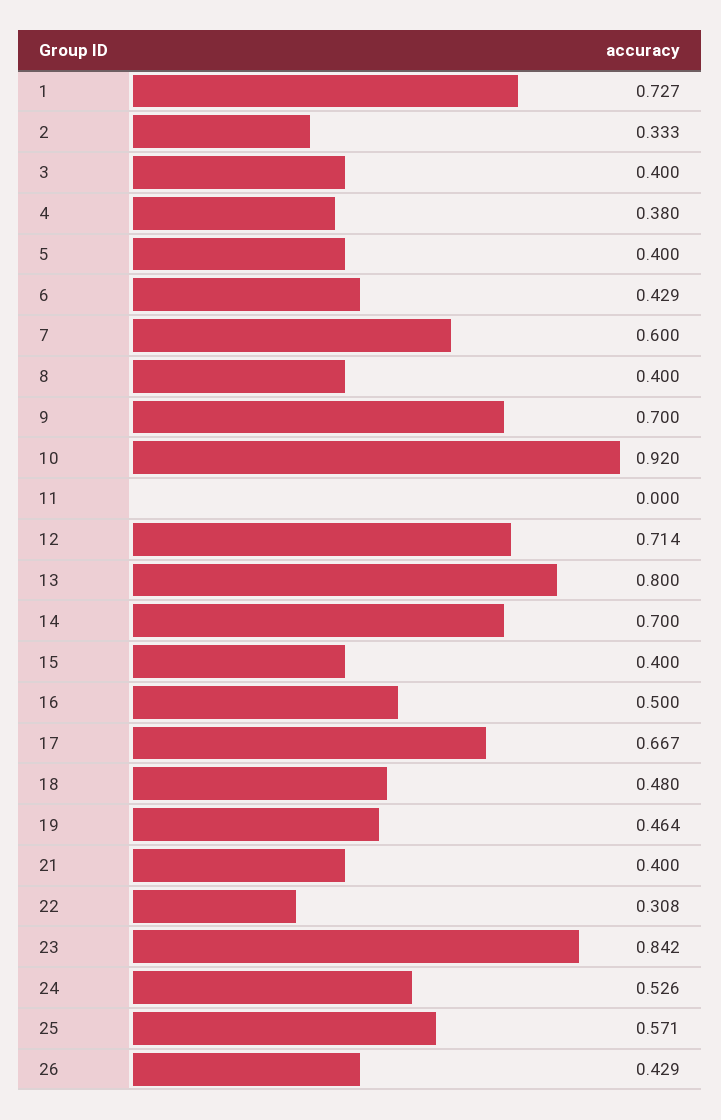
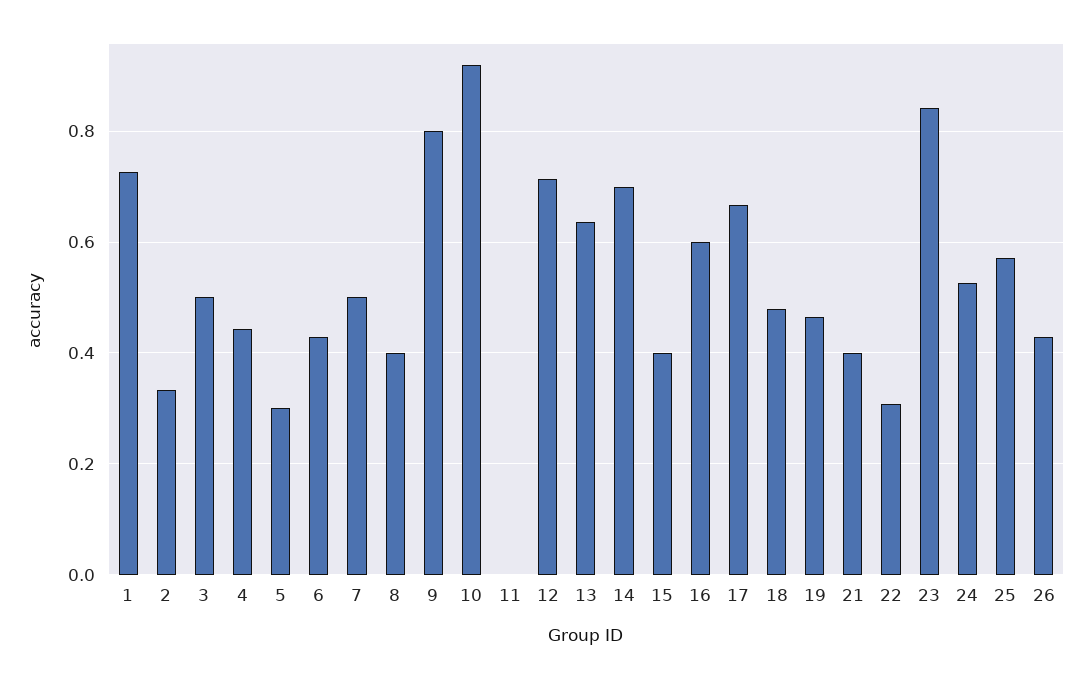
  {
    "1": 0.727,
    "2": 0.333,
-   "3": 0.4,
+   "3": 0.5,
-   "4": 0.38,
+   "4": 0.44,
-   "5": 0.4,
+   "5": 0.3,
    "6": 0.429,
-   "7": 0.6,
+   "7": 0.5,
    "8": 0.4,
-   "9": 0.7,
+   "9": 0.8,
    "10": 0.92,
    "11": 0,
    "12": 0.714,
-   "13": 0.8,
+   "13": 0.64,
    "14": 0.7,
    "15": 0.4,
-   "16": 0.5,
+   "16": 0.6,
    "17": 0.667,
    "18": 0.48,
    "19": 0.464,
    "21": 0.4,
    "22": 0.308,
    "23": 0.842,
    "24": 0.526,
    "25": 0.571,
    "26": 0.429
  }

